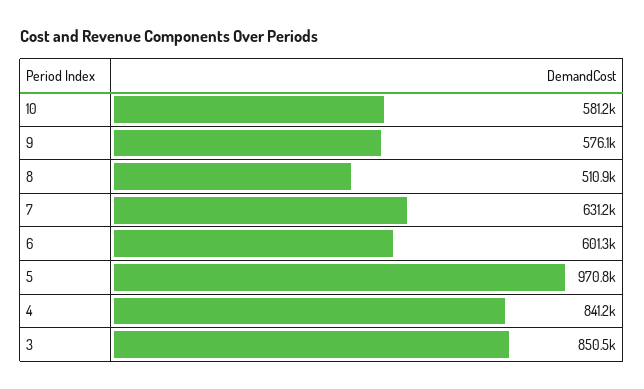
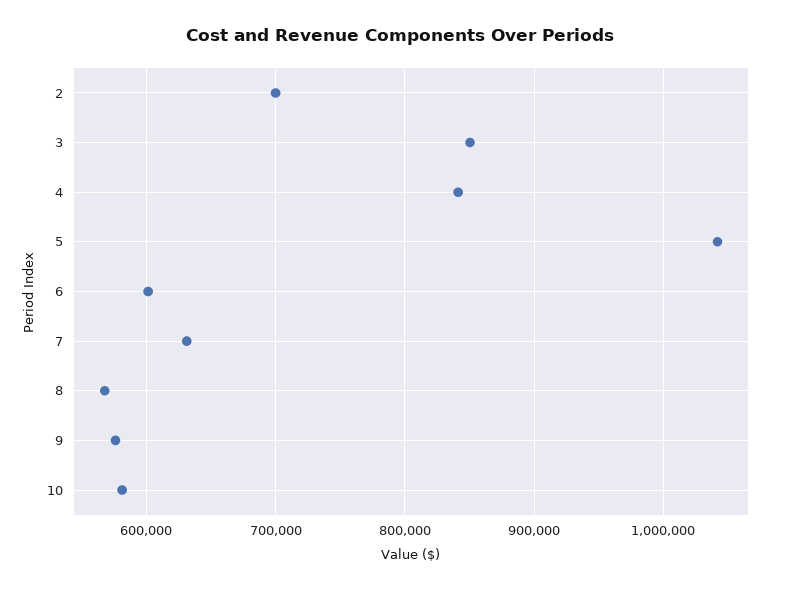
  {
    "10": 581200,
    "9": 576100,
-   "8": 510900,
+   "8": 570000,
    "7": 631200,
    "6": 601300,
-   "5": 970800,
+   "5": 1040000,
    "4": 841200,
-   "3": 850500
+   "3": 850500,
+   "2": 700000
  }

